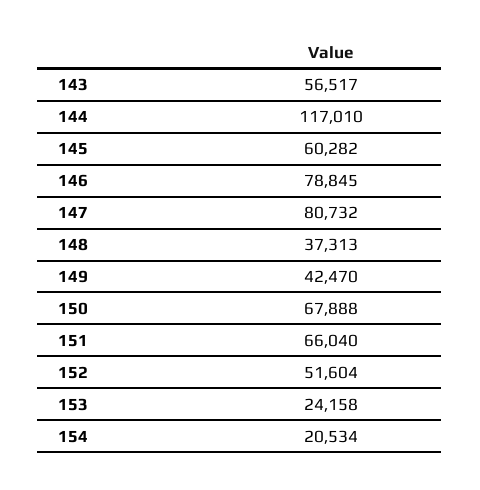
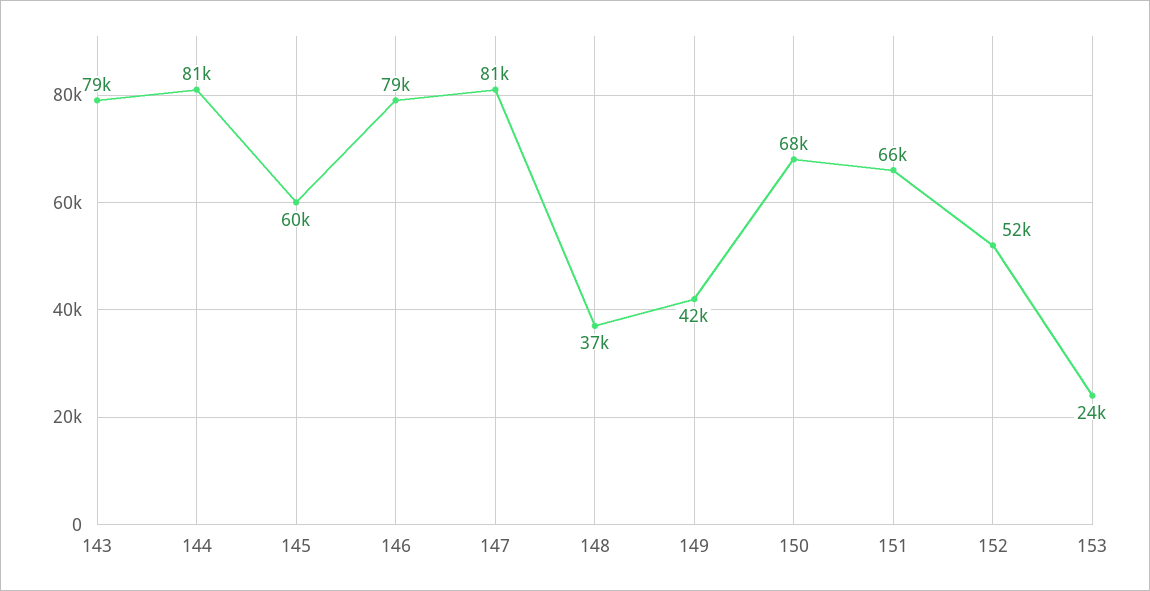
  {
-   "143": 56517,
+   "143": 79000,
-   "144": 117010,
+   "144": 81000,
    "145": 60282,
    "146": 78845,
    "147": 80732,
    "148": 37313,
    "149": 42470,
    "150": 67888,
    "151": 66040,
    "152": 51604,
-   "153": 24158,
+   "153": 24158
-   "154": 20534
  }

